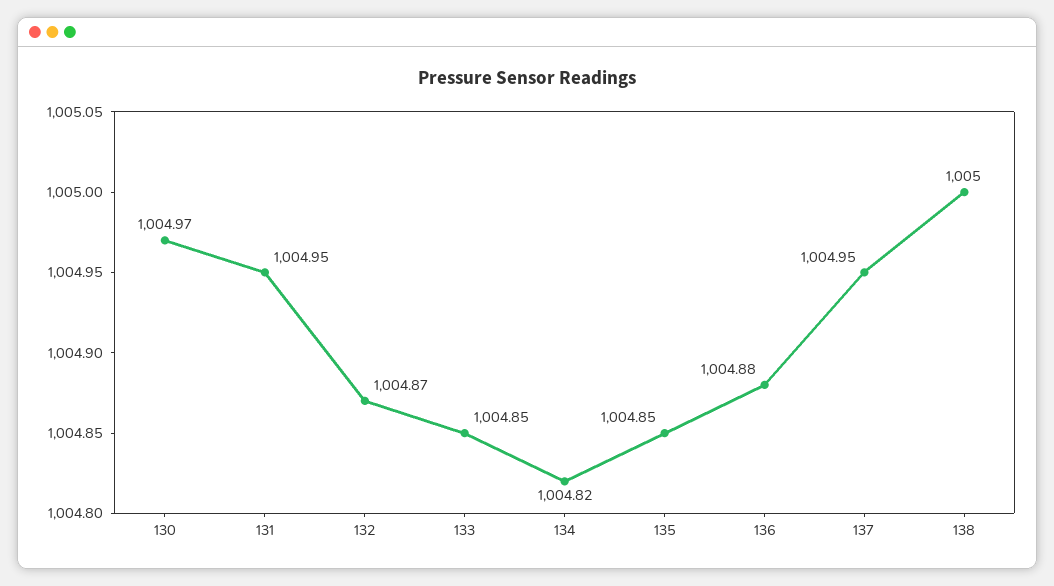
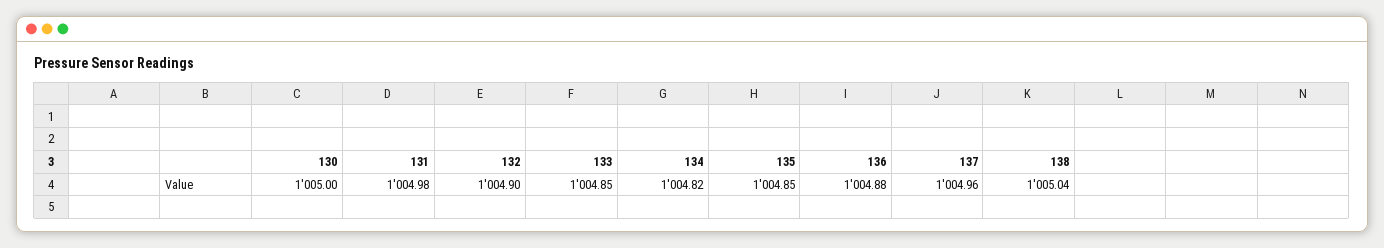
  {
-   "130": 1004.97,
+   "130": 1005,
-   "131": 1004.95,
+   "131": 1004.98,
-   "132": 1004.87,
+   "132": 1004.9,
    "133": 1004.85,
    "134": 1004.82,
    "135": 1004.85,
    "136": 1004.88,
-   "137": 1004.95,
+   "137": 1004.96,
-   "138": 1005
+   "138": 1005.04
  }

